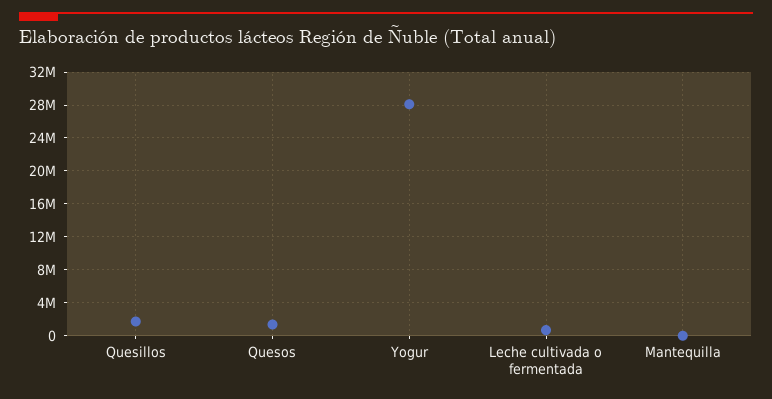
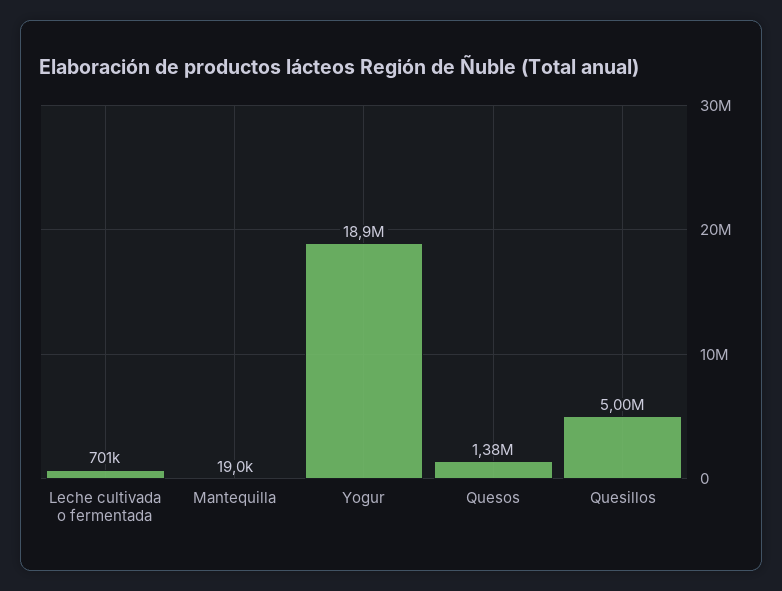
  {
-   "Quesillos": 2000000,
+   "Quesillos": 5000000,
    "Quesos": 1380000,
-   "Yogur": 28000000,
+   "Yogur": 18900000,
    "Leche cultivada o fermentada": 701000,
    "Mantequilla": 19000
  }

